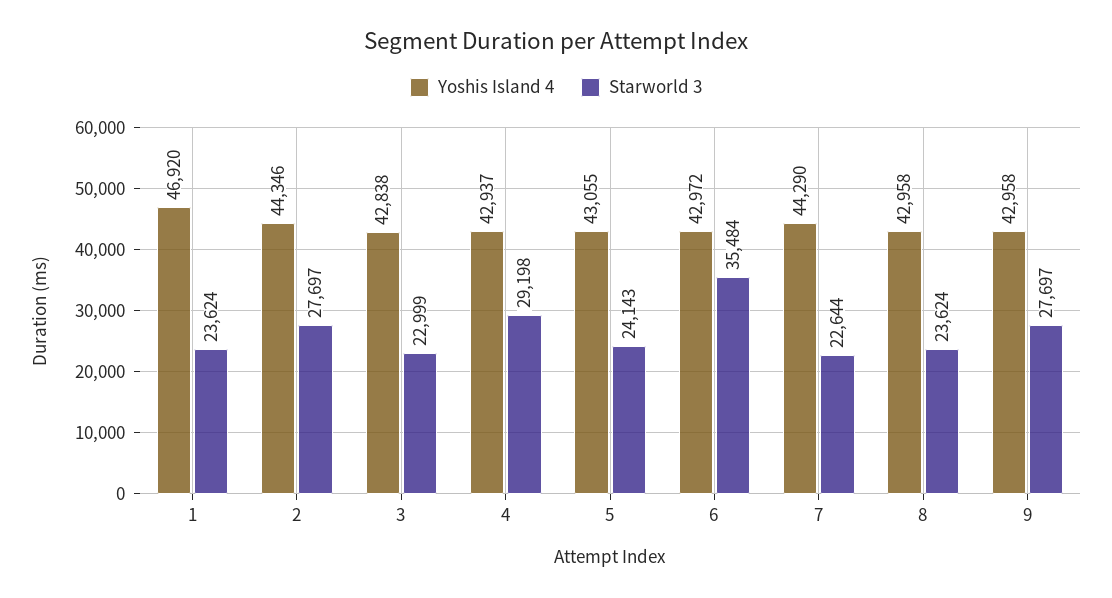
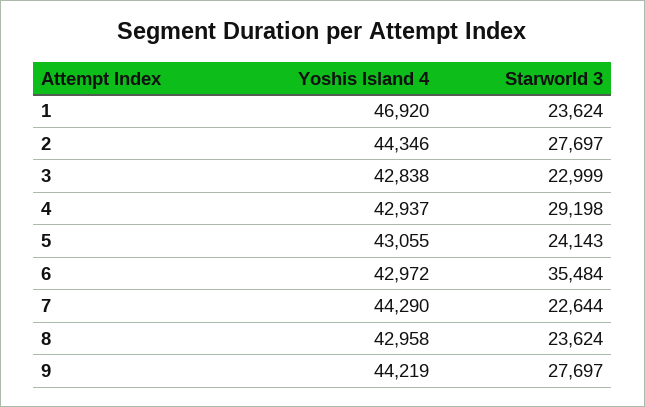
  {
    "Yoshis Island 4": {
      "1": 46920,
      "2": 44346,
      "3": 42838,
      "4": 42937,
      "5": 43055,
      "6": 42972,
      "7": 44290,
      "8": 42958,
-     "9": 42958
+     "9": 44219
    },
    "Starworld 3": {
      "1": 23624,
      "2": 27697,
      "3": 22999,
      "4": 29198,
      "5": 24143,
      "6": 35484,
      "7": 22644,
      "8": 23624,
      "9": 27697
    }
  }

